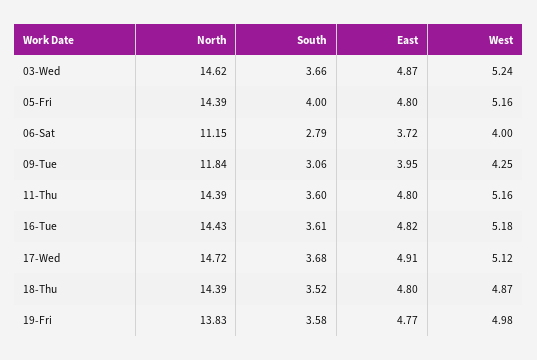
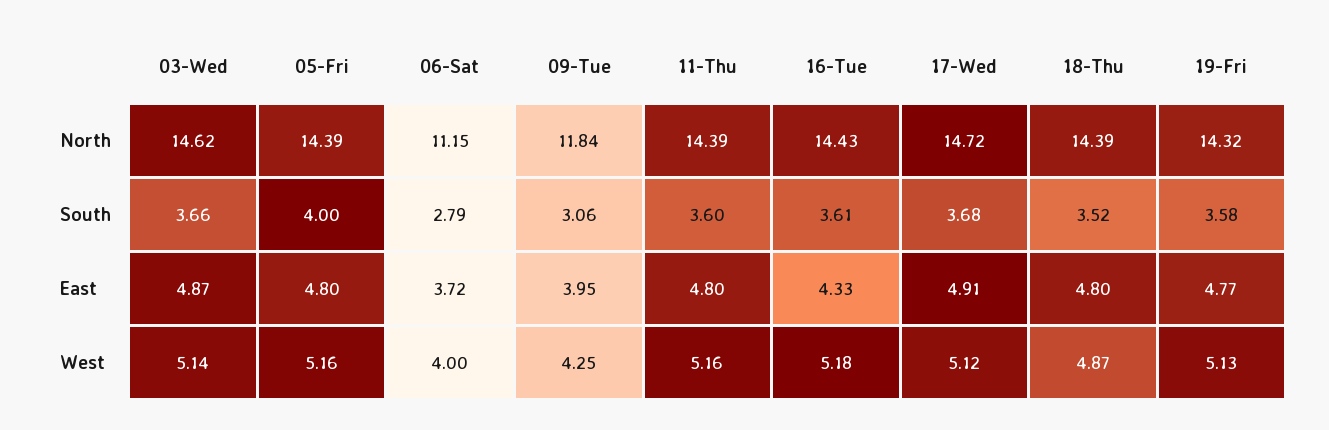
  {
    "North": {
      "03-Wed": 14.62,
      "05-Fri": 14.39,
      "06-Sat": 11.15,
      "09-Tue": 11.84,
      "11-Thu": 14.39,
      "16-Tue": 14.43,
      "17-Wed": 14.72,
      "18-Thu": 14.39,
-     "19-Fri": 13.83
+     "19-Fri": 14.32
    },
    "South": {
      "03-Wed": 3.66,
      "05-Fri": 4,
      "06-Sat": 2.79,
      "09-Tue": 3.06,
      "11-Thu": 3.6,
      "16-Tue": 3.61,
      "17-Wed": 3.68,
      "18-Thu": 3.52,
      "19-Fri": 3.58
    },
    "East": {
      "03-Wed": 4.87,
      "05-Fri": 4.8,
      "06-Sat": 3.72,
      "09-Tue": 3.95,
      "11-Thu": 4.8,
-     "16-Tue": 4.82,
+     "16-Tue": 4.33,
      "17-Wed": 4.91,
      "18-Thu": 4.8,
      "19-Fri": 4.77
    },
    "West": {
-     "03-Wed": 5.24,
+     "03-Wed": 5.14,
      "05-Fri": 5.16,
      "06-Sat": 4,
      "09-Tue": 4.25,
      "11-Thu": 5.16,
      "16-Tue": 5.18,
      "17-Wed": 5.12,
      "18-Thu": 4.87,
-     "19-Fri": 4.98
+     "19-Fri": 5.13
    }
  }

